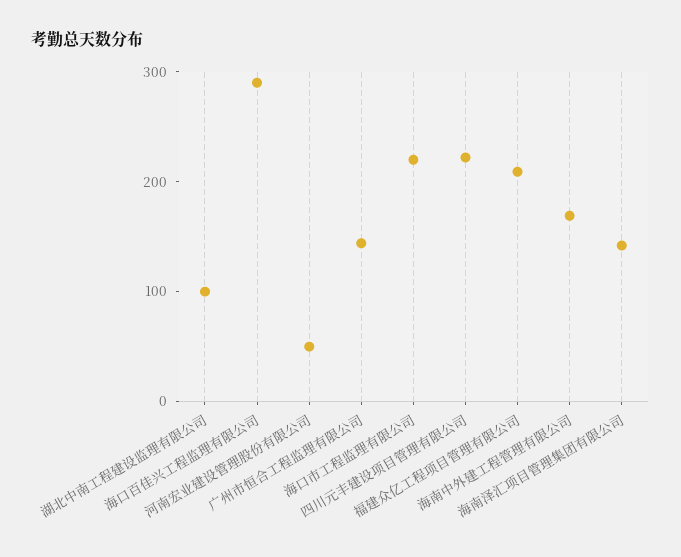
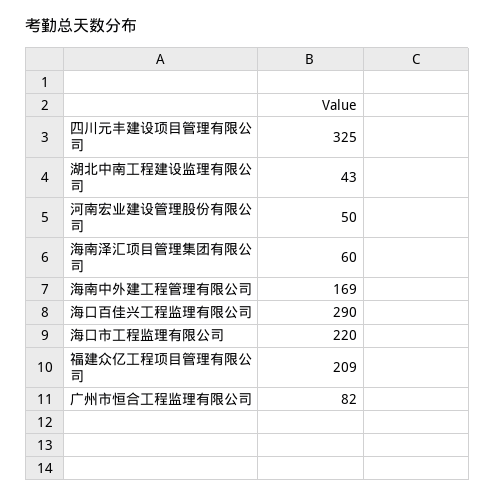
  {
-   "湖北中南工程建设监理有限公司": 100,
+   "湖北中南工程建设监理有限公司": 43,
    "海口百佳兴工程监理有限公司": 290,
    "河南宏业建设管理股份有限公司": 50,
-   "广州市恒合工程监理有限公司": 140,
+   "广州市恒合工程监理有限公司": 82,
    "海口市工程监理有限公司": 220,
-   "四川元丰建设项目管理有限公司": 220,
+   "四川元丰建设项目管理有限公司": 325,
    "福建众亿工程项目管理有限公司": 209,
    "海南中外建工程管理有限公司": 169,
-   "海南泽汇项目管理集团有限公司": 140
+   "海南泽汇项目管理集团有限公司": 60
  }

